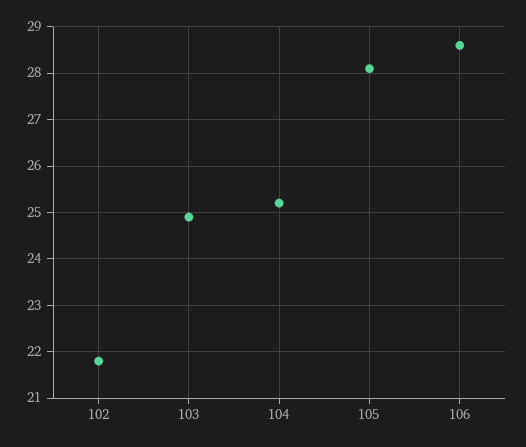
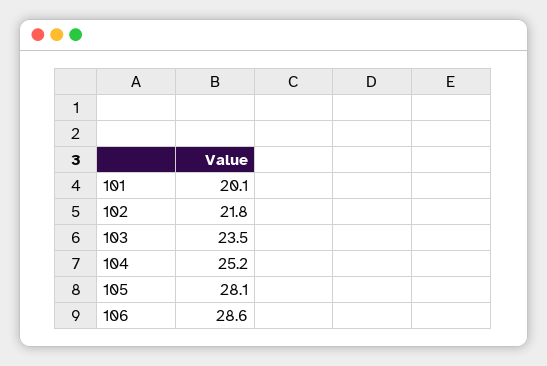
  {
    "102": 21.8,
-   "103": 25,
+   "103": 23.5,
    "104": 25.2,
    "105": 28.1,
-   "106": 28.6
+   "106": 28.6,
+   "101": 20.1
  }

